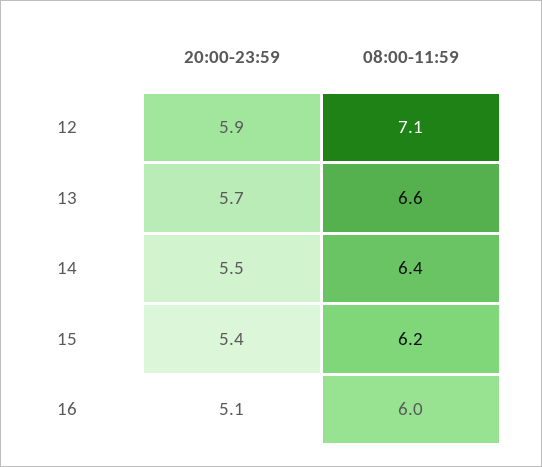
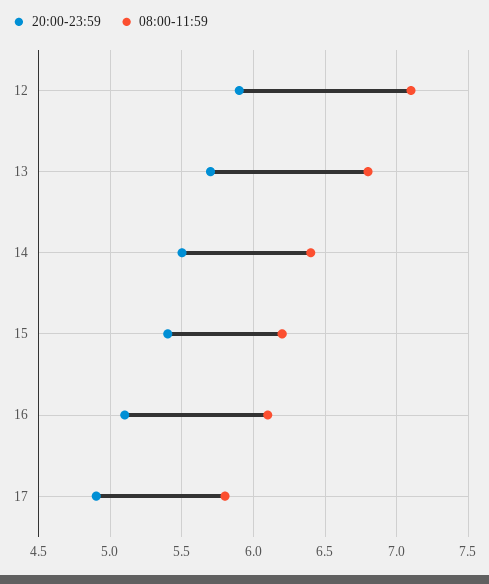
  {
    "20:00-23:59": {
      "12": 5.9,
      "13": 5.7,
      "14": 5.5,
      "15": 5.4,
-     "16": 5.1
+     "16": 5.1,
+     "17": 4.9
    },
    "08:00-11:59": {
      "12": 7.1,
-     "13": 6.6,
+     "13": 6.8,
      "14": 6.4,
      "15": 6.2,
-     "16": 6
+     "16": 6.1,
+     "17": 5.8
    }
  }

